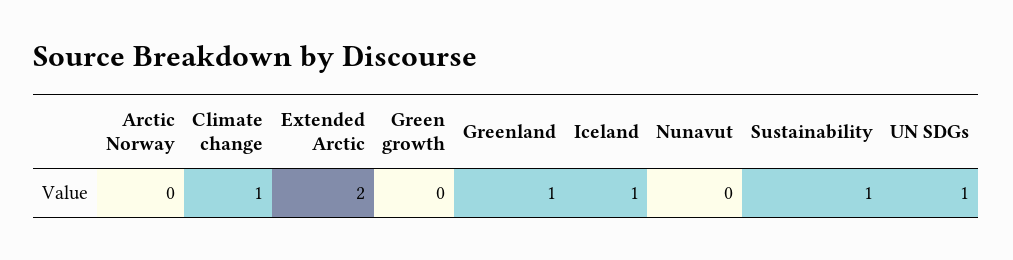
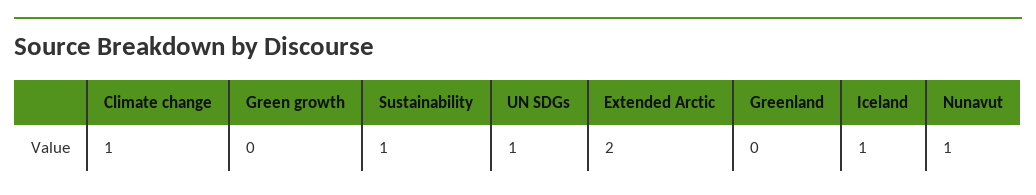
  {
-   "Arctic Norway": 0,
    "Climate change": 1,
    "Extended Arctic": 2,
    "Green growth": 0,
-   "Greenland": 1,
+   "Greenland": 0,
    "Iceland": 1,
-   "Nunavut": 0,
+   "Nunavut": 1,
    "Sustainability": 1,
    "UN SDGs": 1
  }

